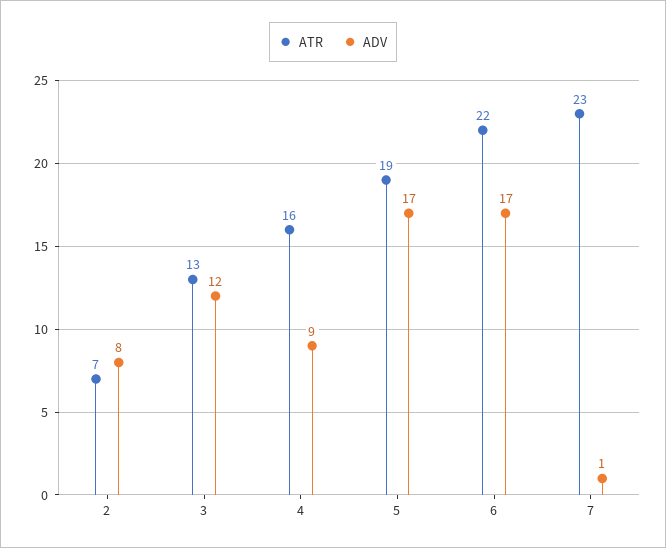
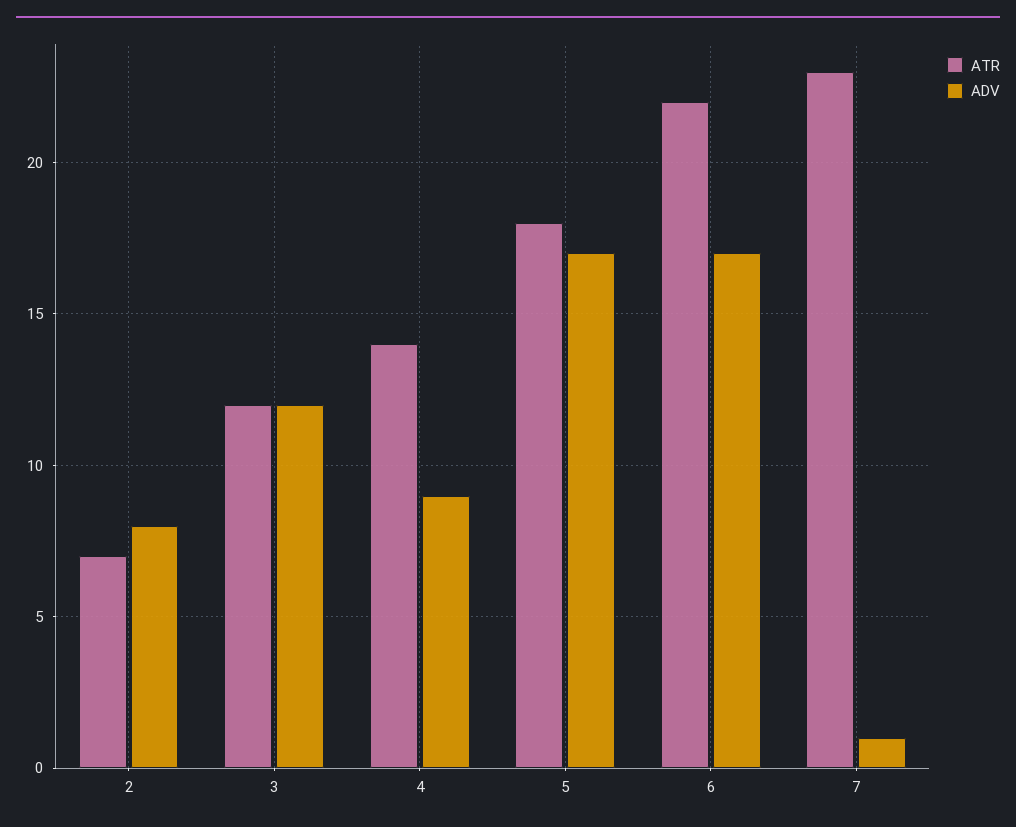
  {
    "ATR": {
      "2": 7,
-     "3": 13,
+     "3": 12,
-     "4": 16,
+     "4": 14,
-     "5": 19,
+     "5": 18,
      "6": 22,
      "7": 23
    },
    "ADV": {
      "2": 8,
      "3": 12,
      "4": 9,
      "5": 17,
      "6": 17,
      "7": 1
    }
  }

